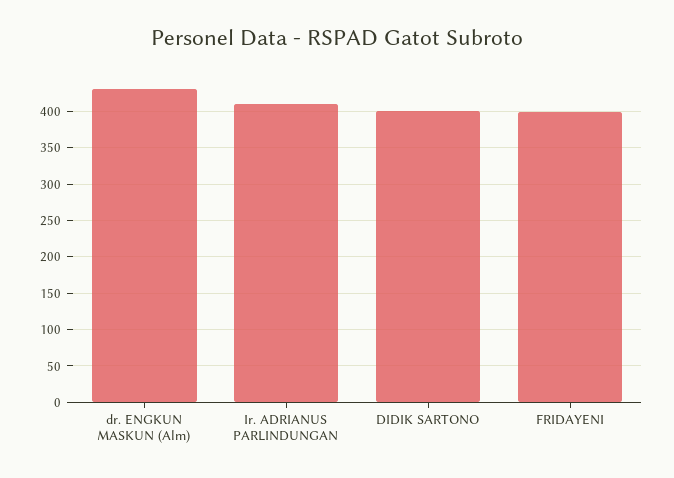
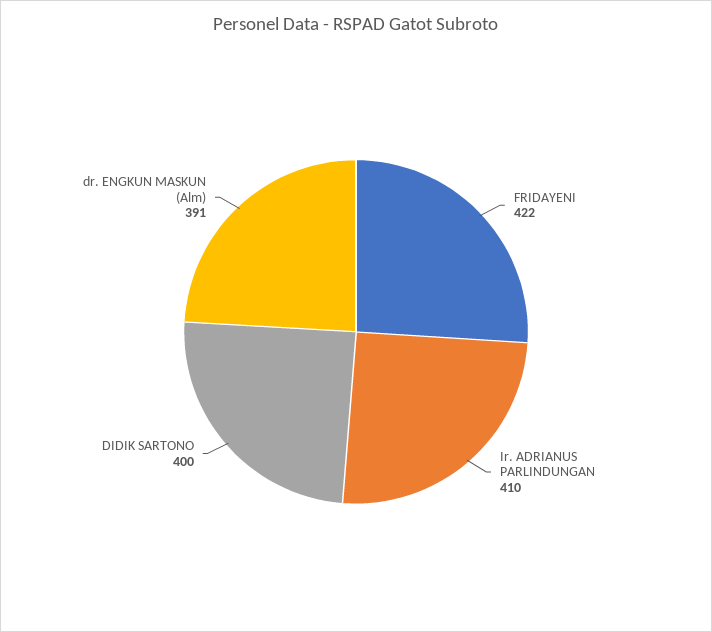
  {
-   "dr. ENGKUN MASKUN (Alm)": 430,
+   "dr. ENGKUN MASKUN (Alm)": 391,
    "Ir. ADRIANUS PARLINDUNGAN": 410,
    "DIDIK SARTONO": 400,
-   "FRIDAYENI": 400
+   "FRIDAYENI": 422
  }

